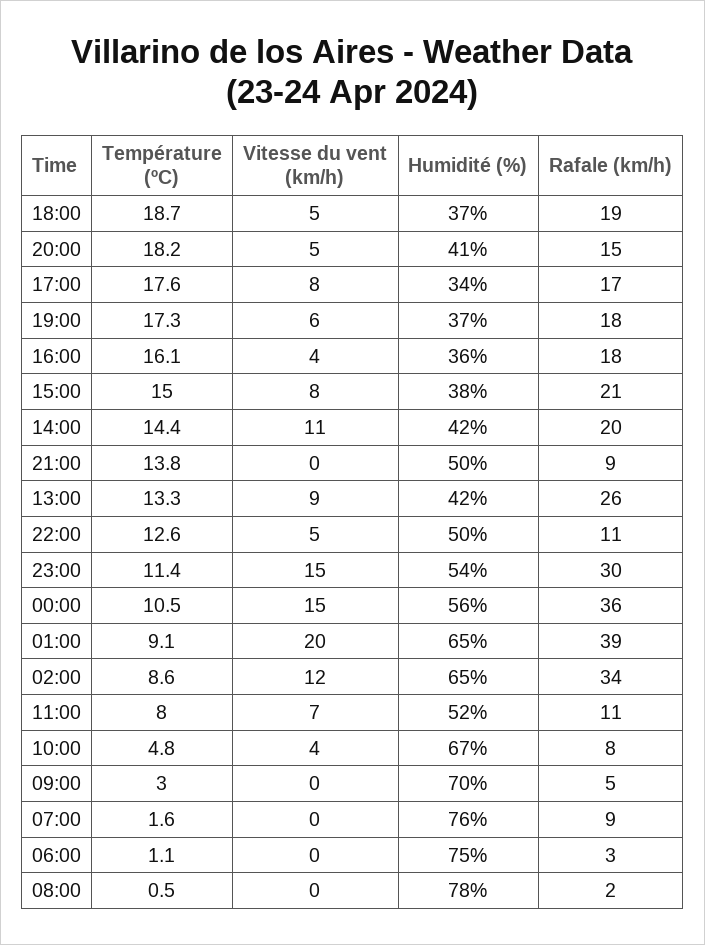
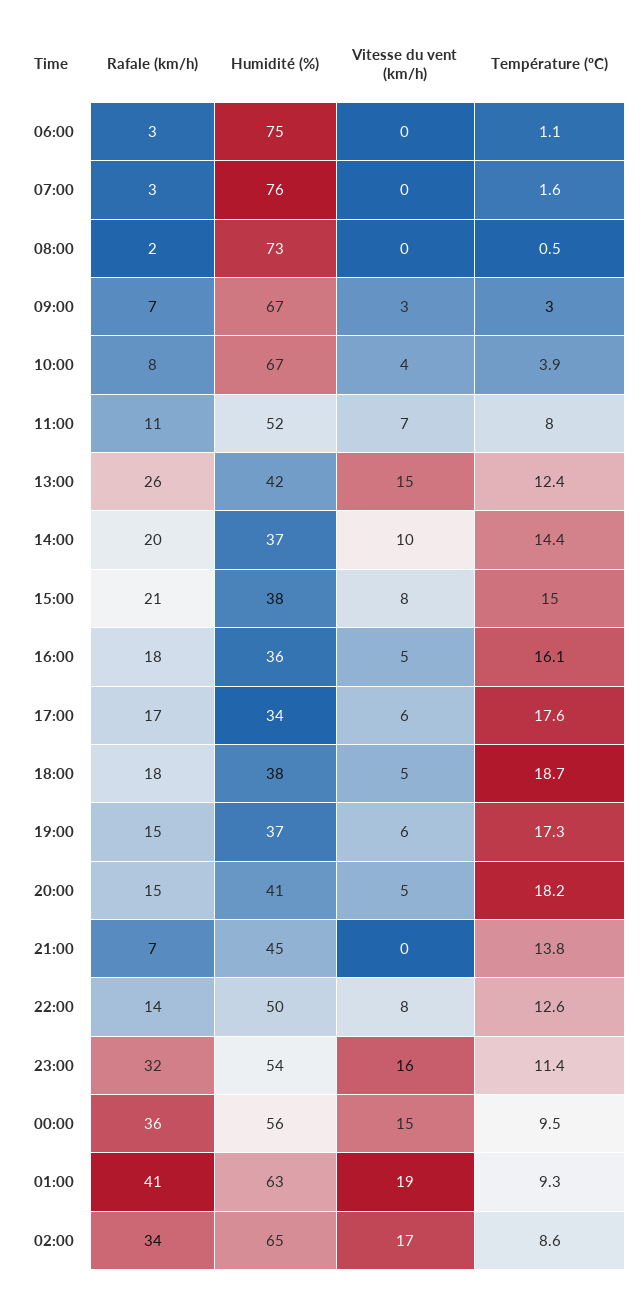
  {
    "Température (ºC)": {
      "18:00": 18.7,
      "20:00": 18.2,
      "17:00": 17.6,
      "19:00": 17.3,
      "16:00": 16.1,
      "15:00": 15,
      "14:00": 14.4,
      "21:00": 13.8,
-     "13:00": 13.3,
+     "13:00": 12.4,
      "22:00": 12.6,
      "23:00": 11.4,
-     "00:00": 10.5,
+     "00:00": 9.5,
-     "01:00": 9.1,
+     "01:00": 9.3,
      "02:00": 8.6,
      "11:00": 8,
-     "10:00": 4.8,
+     "10:00": 3.9,
      "09:00": 3,
      "07:00": 1.6,
      "06:00": 1.1,
      "08:00": 0.5
    },
    "Vitesse du vent (km/h)": {
      "18:00": 5,
      "20:00": 5,
-     "17:00": 8,
+     "17:00": 6,
      "19:00": 6,
-     "16:00": 4,
+     "16:00": 5,
      "15:00": 8,
-     "14:00": 11,
+     "14:00": 10,
      "21:00": 0,
-     "13:00": 9,
+     "13:00": 15,
-     "22:00": 5,
+     "22:00": 8,
-     "23:00": 15,
+     "23:00": 16,
      "00:00": 15,
-     "01:00": 20,
+     "01:00": 19,
-     "02:00": 12,
+     "02:00": 17,
      "11:00": 7,
      "10:00": 4,
-     "09:00": 0,
+     "09:00": 3,
      "07:00": 0,
      "06:00": 0,
      "08:00": 0
    },
    "Humidité (%)": {
-     "18:00": 37,
+     "18:00": 38,
      "20:00": 41,
      "17:00": 34,
      "19:00": 37,
      "16:00": 36,
      "15:00": 38,
-     "14:00": 42,
+     "14:00": 37,
-     "21:00": 50,
+     "21:00": 45,
      "13:00": 42,
      "22:00": 50,
      "23:00": 54,
      "00:00": 56,
-     "01:00": 65,
+     "01:00": 63,
      "02:00": 65,
      "11:00": 52,
      "10:00": 67,
-     "09:00": 70,
+     "09:00": 67,
      "07:00": 76,
      "06:00": 75,
-     "08:00": 78
+     "08:00": 73
    },
    "Rafale (km/h)": {
-     "18:00": 19,
+     "18:00": 18,
      "20:00": 15,
      "17:00": 17,
-     "19:00": 18,
+     "19:00": 15,
      "16:00": 18,
      "15:00": 21,
      "14:00": 20,
-     "21:00": 9,
+     "21:00": 7,
      "13:00": 26,
-     "22:00": 11,
+     "22:00": 14,
-     "23:00": 30,
+     "23:00": 32,
      "00:00": 36,
-     "01:00": 39,
+     "01:00": 41,
      "02:00": 34,
      "11:00": 11,
      "10:00": 8,
-     "09:00": 5,
+     "09:00": 7,
-     "07:00": 9,
+     "07:00": 3,
      "06:00": 3,
      "08:00": 2
    }
  }

